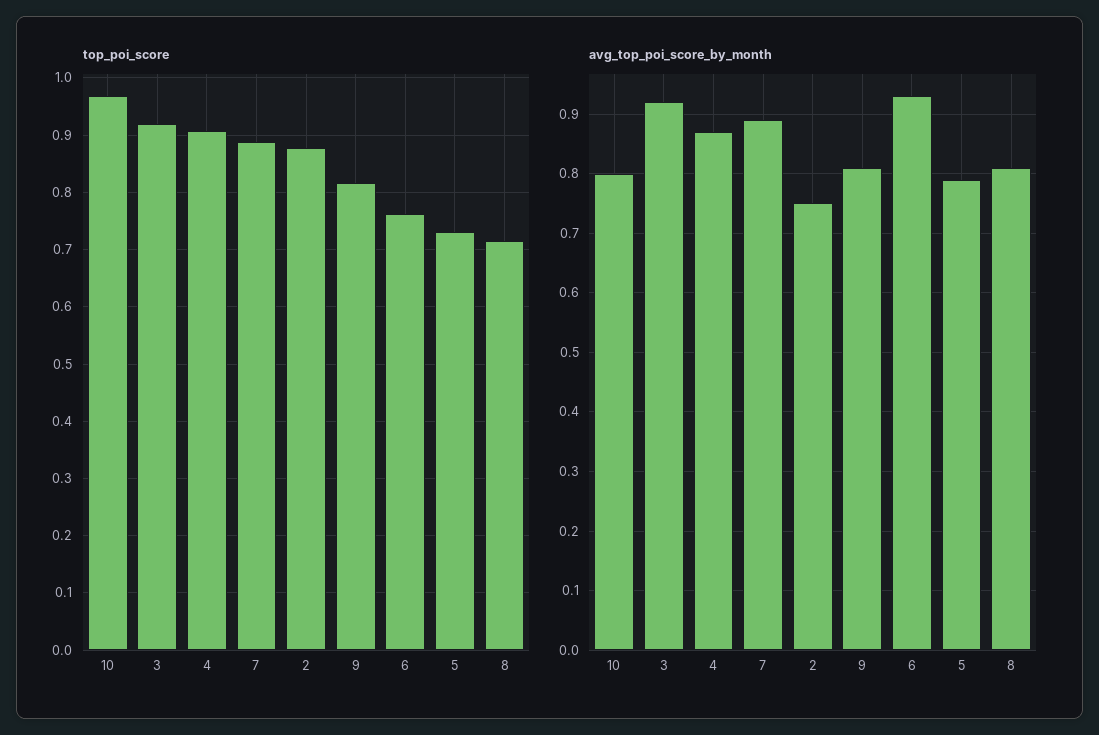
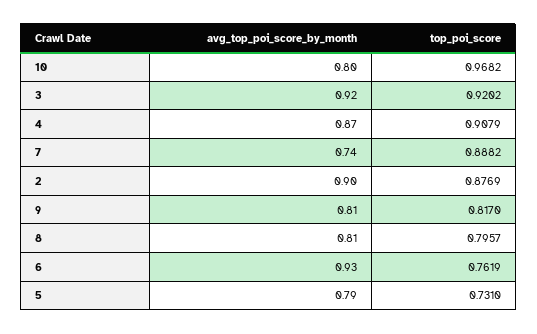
  {
    "top_poi_score": {
      "10": 0.9682,
      "3": 0.9202,
      "4": 0.9079,
      "7": 0.8882,
      "2": 0.8769,
      "9": 0.817,
      "6": 0.7619,
      "5": 0.731,
-     "8": 0.72
+     "8": 0.7957
    },
    "avg_top_poi_score_by_month": {
      "10": 0.8,
      "3": 0.92,
      "4": 0.87,
-     "7": 0.9,
+     "7": 0.74,
-     "2": 0.75,
+     "2": 0.9,
      "9": 0.81,
      "6": 0.93,
      "5": 0.79,
      "8": 0.81
    }
  }

